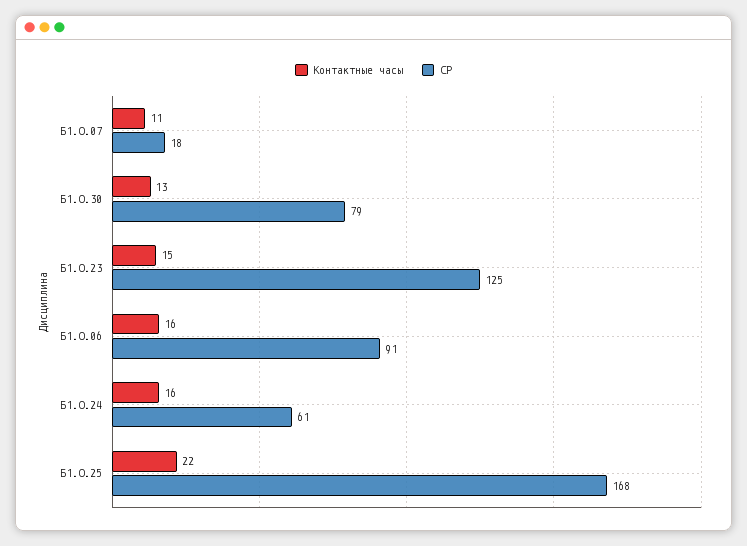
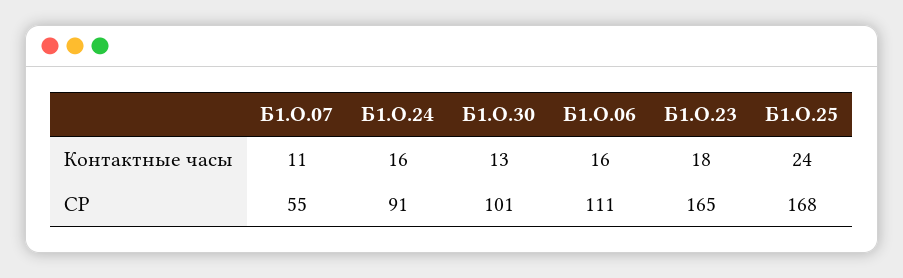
  {
    "Контактные часы": {
      "Б1.О.07": 11,
      "Б1.О.30": 13,
-     "Б1.О.23": 15,
+     "Б1.О.23": 18,
      "Б1.О.06": 16,
      "Б1.О.24": 16,
-     "Б1.О.25": 22
+     "Б1.О.25": 24
    },
    "СР": {
-     "Б1.О.07": 18,
+     "Б1.О.07": 55,
-     "Б1.О.30": 79,
+     "Б1.О.30": 101,
-     "Б1.О.23": 125,
+     "Б1.О.23": 165,
-     "Б1.О.06": 91,
+     "Б1.О.06": 111,
-     "Б1.О.24": 61,
+     "Б1.О.24": 91,
      "Б1.О.25": 168
    }
  }

